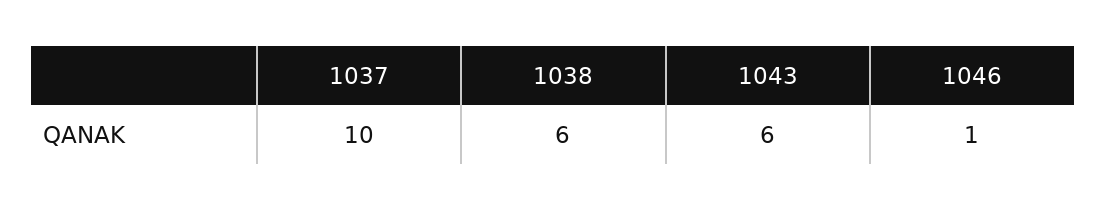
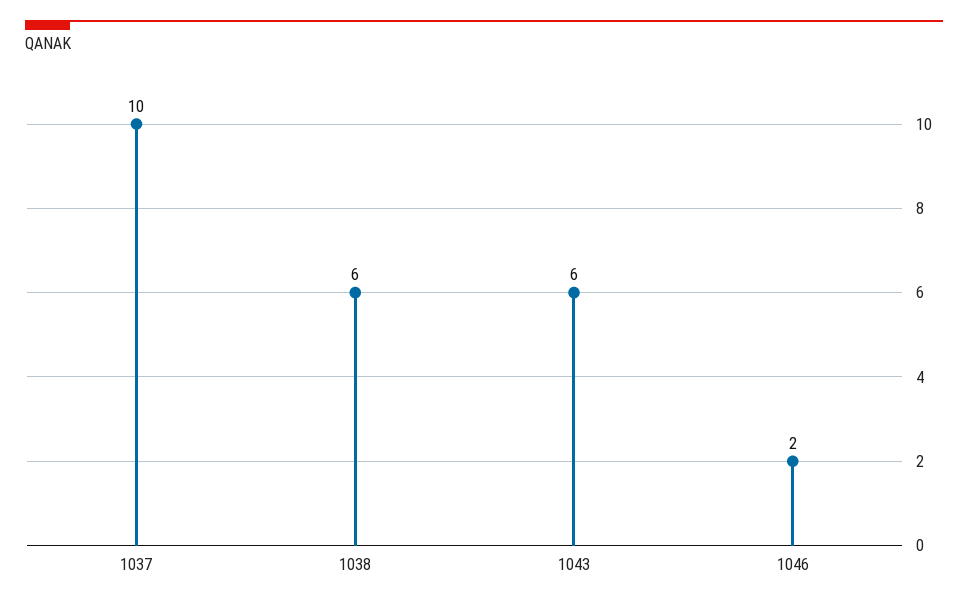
  {
    "1037": 10,
    "1038": 6,
    "1043": 6,
-   "1046": 1
+   "1046": 2
  }

